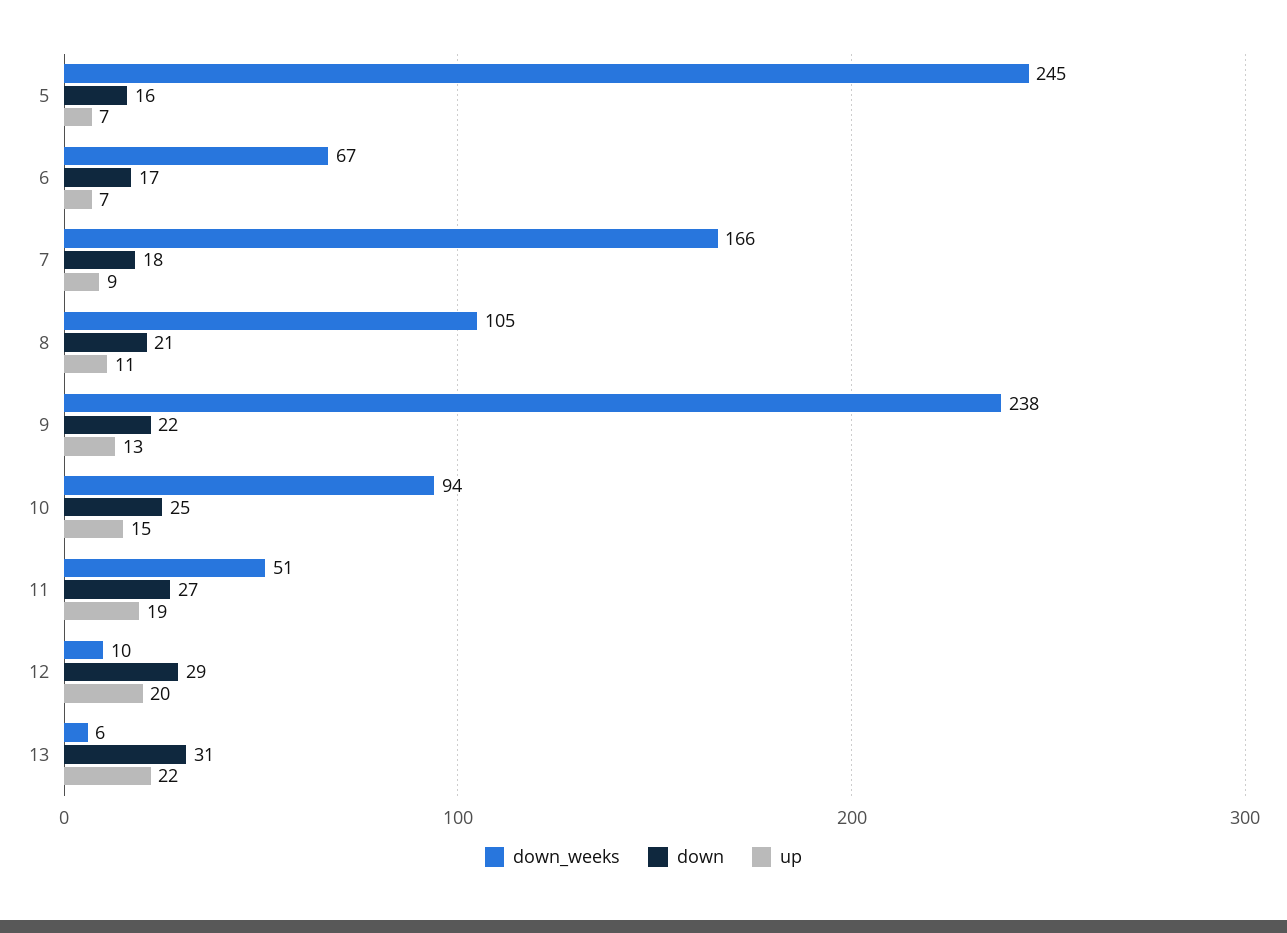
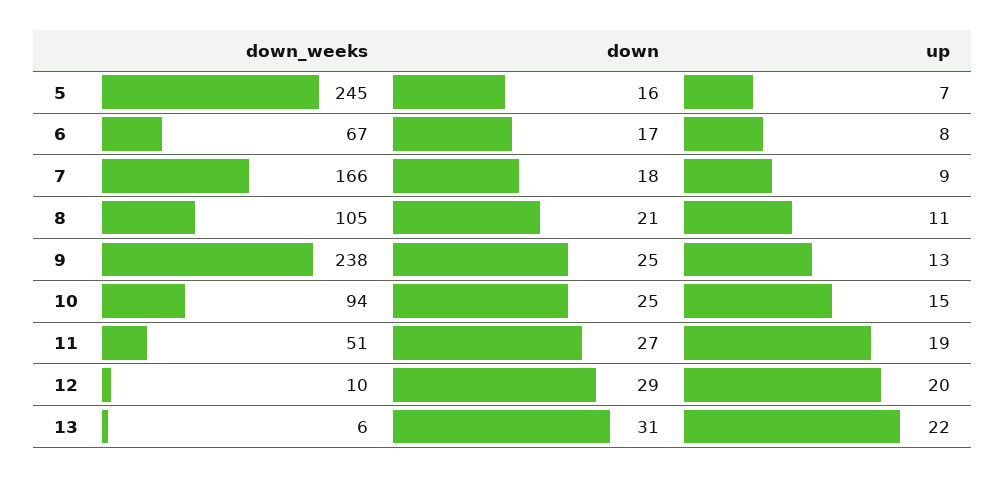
  {
    "down_weeks": {
      "5": 245,
      "6": 67,
      "7": 166,
      "8": 105,
      "9": 238,
      "10": 94,
      "11": 51,
      "12": 10,
      "13": 6
    },
    "down": {
      "5": 16,
      "6": 17,
      "7": 18,
      "8": 21,
-     "9": 22,
+     "9": 25,
      "10": 25,
      "11": 27,
      "12": 29,
      "13": 31
    },
    "up": {
      "5": 7,
-     "6": 7,
+     "6": 8,
      "7": 9,
      "8": 11,
      "9": 13,
      "10": 15,
      "11": 19,
      "12": 20,
      "13": 22
    }
  }

